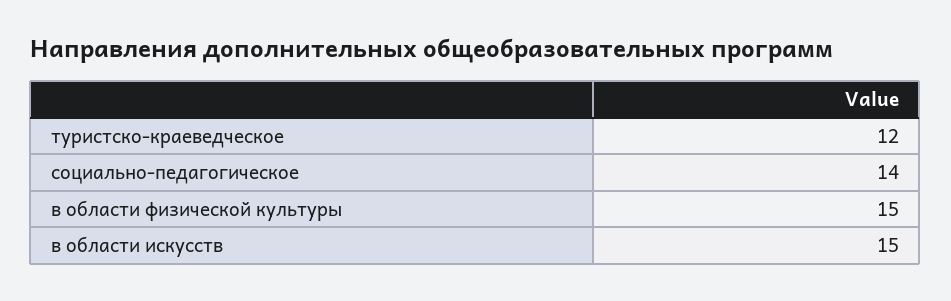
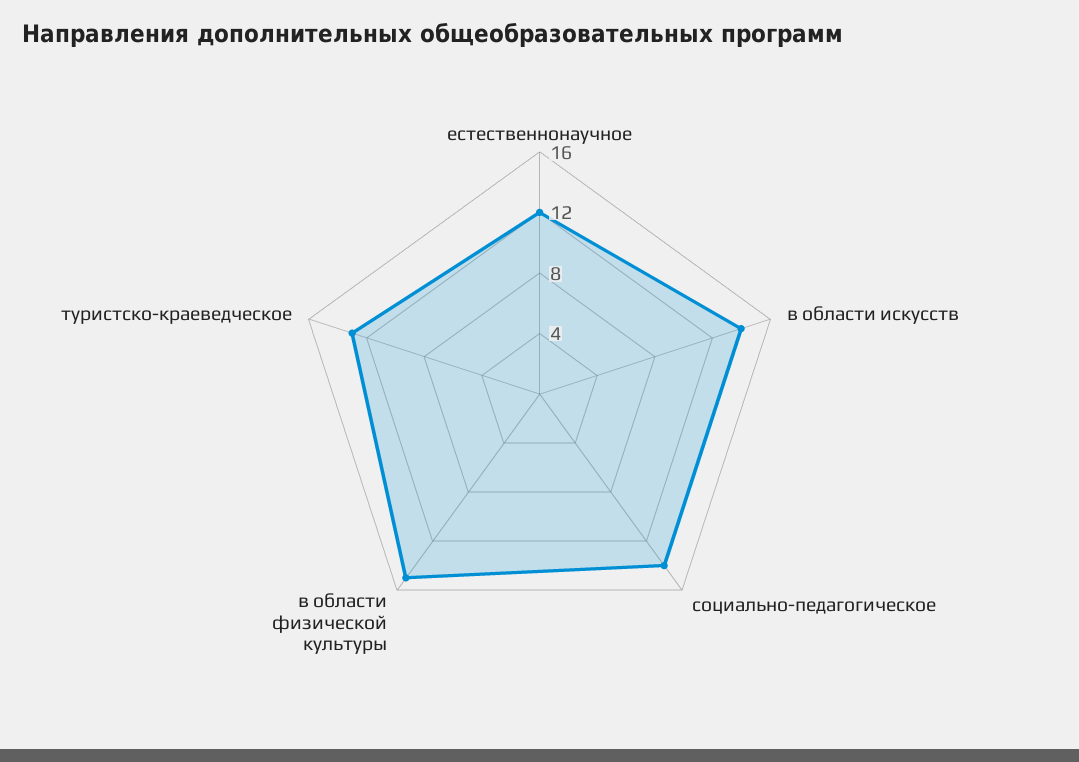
  {
-   "туристско-краеведческое": 12,
+   "туристско-краеведческое": 13,
    "социально-педагогическое": 14,
    "в области физической культуры": 15,
-   "в области искусств": 15
+   "в области искусств": 14,
+   "естественнонаучное": 12
  }

